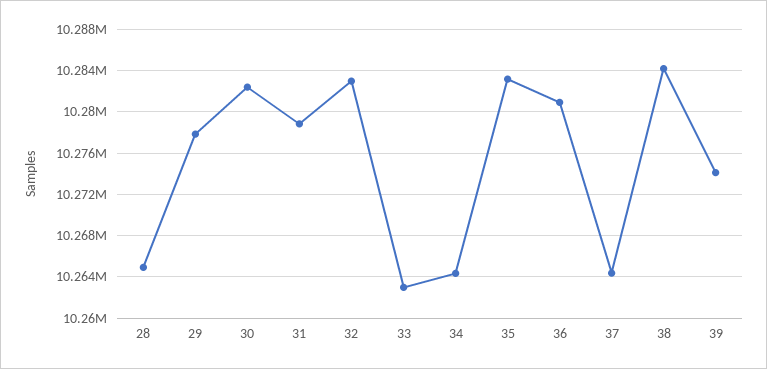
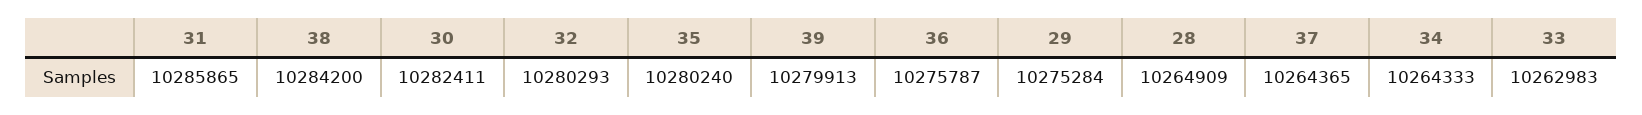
  {
    "28": 10264909,
-   "29": 10278000,
+   "29": 10275284,
    "30": 10282411,
-   "31": 10279000,
+   "31": 10285865,
-   "32": 10283000,
+   "32": 10280293,
    "33": 10262983,
    "34": 10264333,
-   "35": 10283000,
+   "35": 10280240,
-   "36": 10281000,
+   "36": 10275787,
    "37": 10264365,
    "38": 10284200,
-   "39": 10274000
+   "39": 10279913
  }

